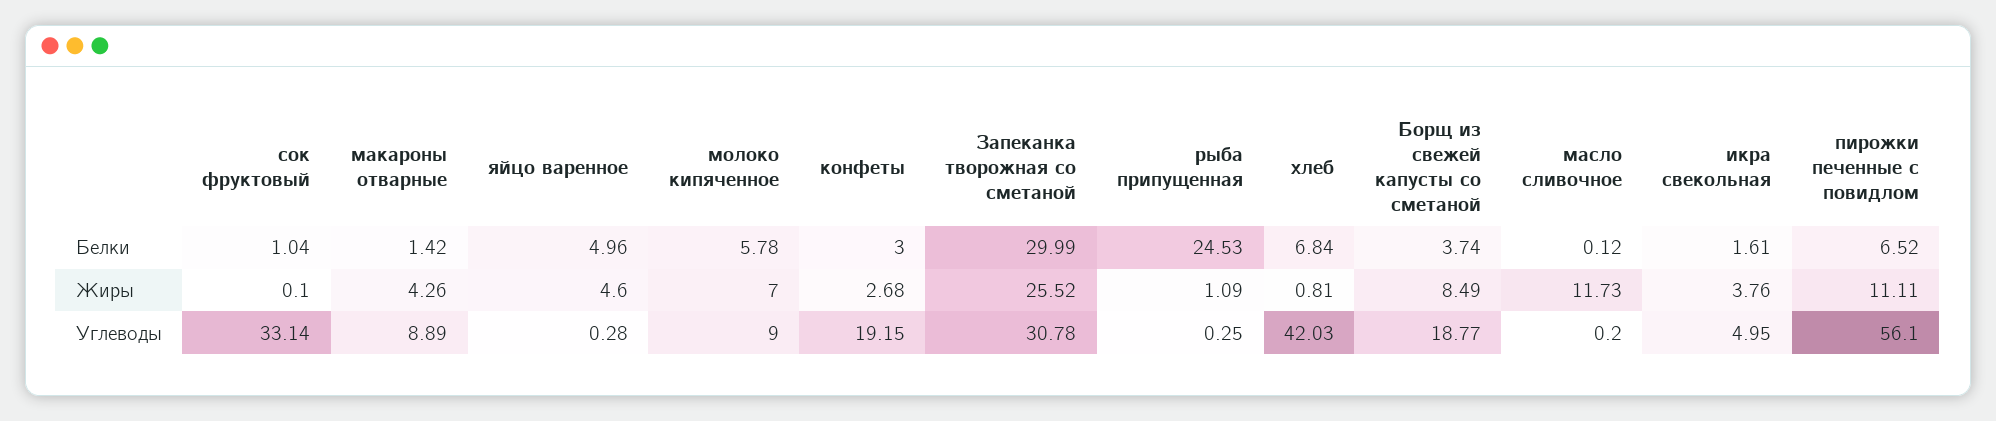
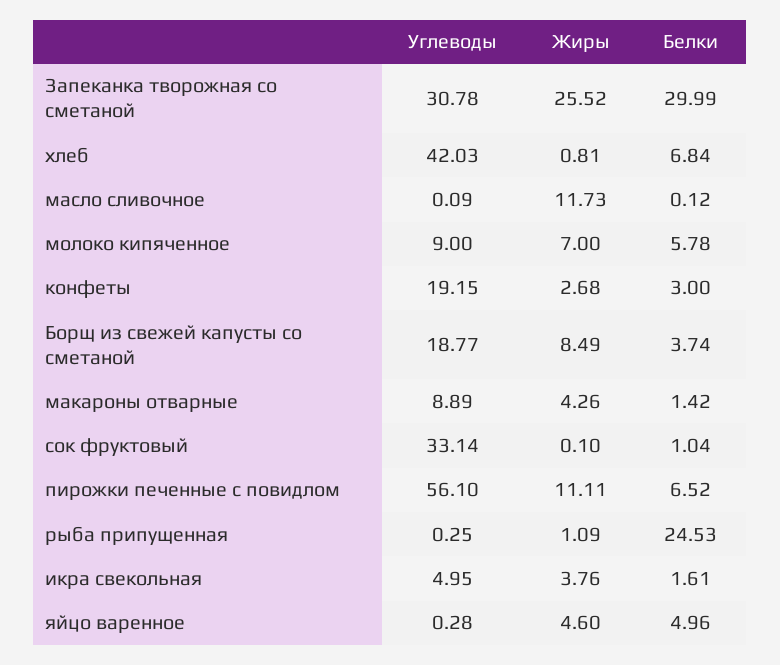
  {
    "сок фруктовый": {
      "Белки": 1.04,
      "Жиры": 0.1,
      "Углеводы": 33.14
    },
    "макароны отварные": {
      "Белки": 1.42,
      "Жиры": 4.26,
      "Углеводы": 8.89
    },
    "яйцо варенное": {
      "Белки": 4.96,
      "Жиры": 4.6,
      "Углеводы": 0.28
    },
    "молоко кипяченное": {
      "Белки": 5.78,
      "Жиры": 7,
      "Углеводы": 9
    },
    "конфеты": {
      "Белки": 3,
      "Жиры": 2.68,
      "Углеводы": 19.15
    },
    "Запеканка творожная со сметаной": {
      "Белки": 29.99,
      "Жиры": 25.52,
      "Углеводы": 30.78
    },
    "рыба припущенная": {
      "Белки": 24.53,
      "Жиры": 1.09,
      "Углеводы": 0.25
    },
    "хлеб": {
      "Белки": 6.84,
      "Жиры": 0.81,
      "Углеводы": 42.03
    },
    "Борщ из свежей капусты со сметаной": {
      "Белки": 3.74,
      "Жиры": 8.49,
      "Углеводы": 18.77
    },
    "масло сливочное": {
      "Белки": 0.12,
      "Жиры": 11.73,
-     "Углеводы": 0.2
+     "Углеводы": 0.09
    },
    "икра свекольная": {
      "Белки": 1.61,
      "Жиры": 3.76,
      "Углеводы": 4.95
    },
    "пирожки печенные с повидлом": {
      "Белки": 6.52,
      "Жиры": 11.11,
      "Углеводы": 56.1
    }
  }

